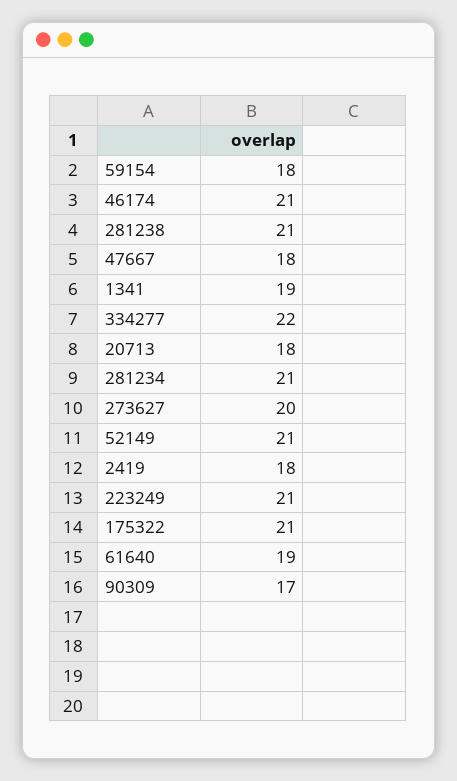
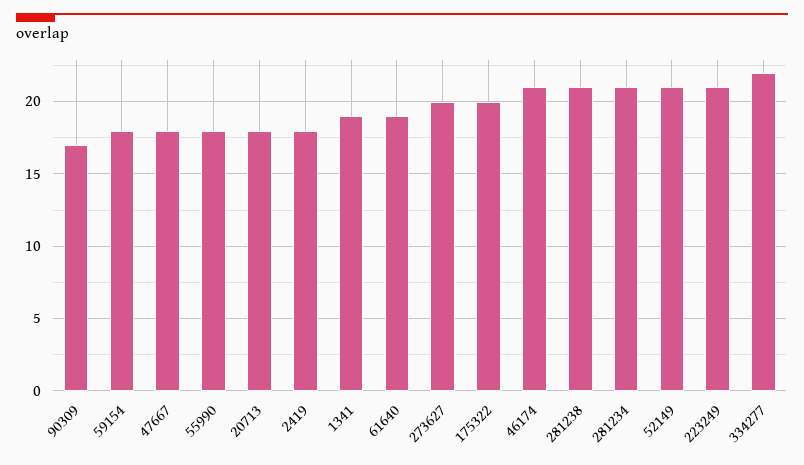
  {
    "59154": 18,
    "46174": 21,
    "281238": 21,
    "47667": 18,
    "1341": 19,
    "334277": 22,
    "20713": 18,
    "281234": 21,
    "273627": 20,
    "52149": 21,
    "2419": 18,
    "223249": 21,
-   "175322": 21,
+   "175322": 20,
    "61640": 19,
-   "90309": 17
+   "90309": 17,
+   "55990": 18
  }

